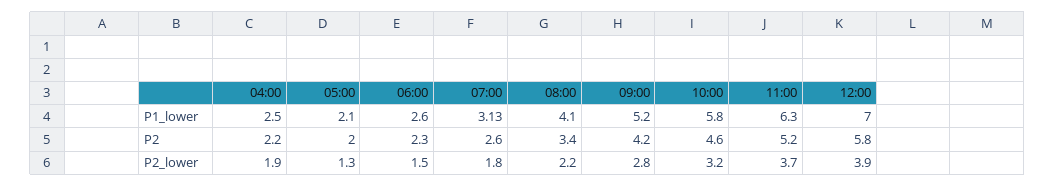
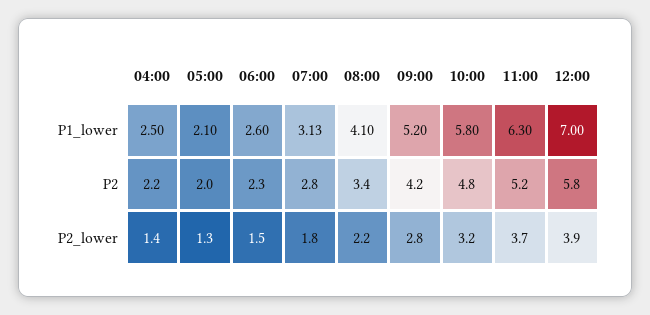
  {
    "04:00": {
      "P1_lower": 2.5,
      "P2": 2.2,
-     "P2_lower": 1.9
+     "P2_lower": 1.4
    },
    "05:00": {
      "P1_lower": 2.1,
      "P2": 2,
      "P2_lower": 1.3
    },
    "06:00": {
      "P1_lower": 2.6,
      "P2": 2.3,
      "P2_lower": 1.5
    },
    "07:00": {
      "P1_lower": 3.13,
-     "P2": 2.6,
+     "P2": 2.8,
      "P2_lower": 1.8
    },
    "08:00": {
      "P1_lower": 4.1,
      "P2": 3.4,
      "P2_lower": 2.2
    },
    "09:00": {
      "P1_lower": 5.2,
      "P2": 4.2,
      "P2_lower": 2.8
    },
    "10:00": {
      "P1_lower": 5.8,
-     "P2": 4.6,
+     "P2": 4.8,
      "P2_lower": 3.2
    },
    "11:00": {
      "P1_lower": 6.3,
      "P2": 5.2,
      "P2_lower": 3.7
    },
    "12:00": {
      "P1_lower": 7,
      "P2": 5.8,
      "P2_lower": 3.9
    }
  }

